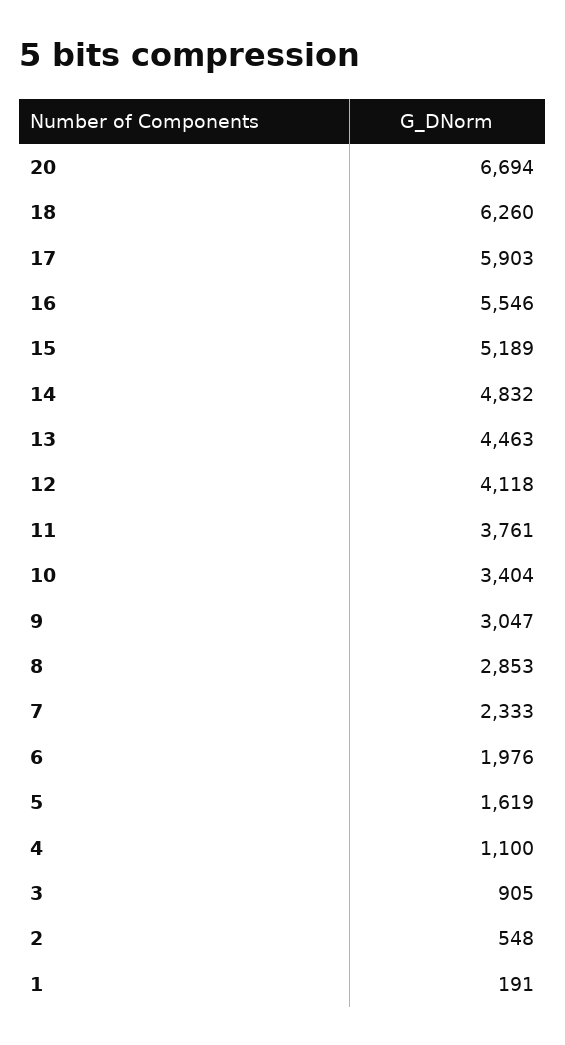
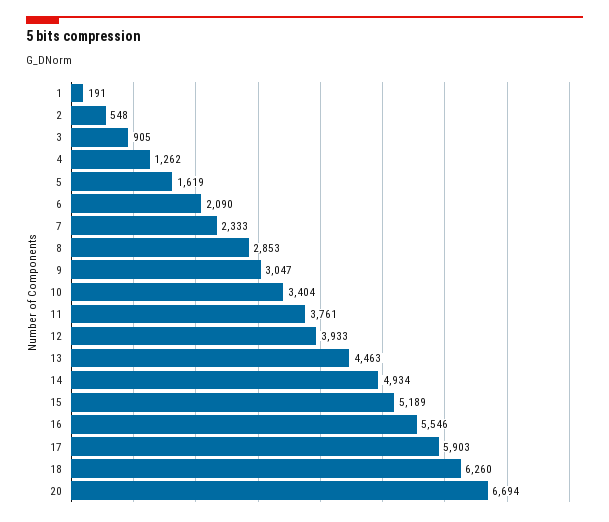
  {
    "20": 6694,
    "18": 6260,
    "17": 5903,
    "16": 5546,
    "15": 5189,
-   "14": 4832,
+   "14": 4934,
    "13": 4463,
-   "12": 4118,
+   "12": 3933,
    "11": 3761,
    "10": 3404,
    "9": 3047,
    "8": 2853,
    "7": 2333,
-   "6": 1976,
+   "6": 2090,
    "5": 1619,
-   "4": 1100,
+   "4": 1262,
    "3": 905,
    "2": 548,
    "1": 191
  }

